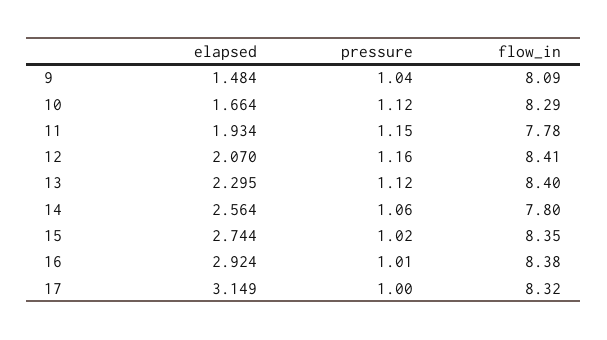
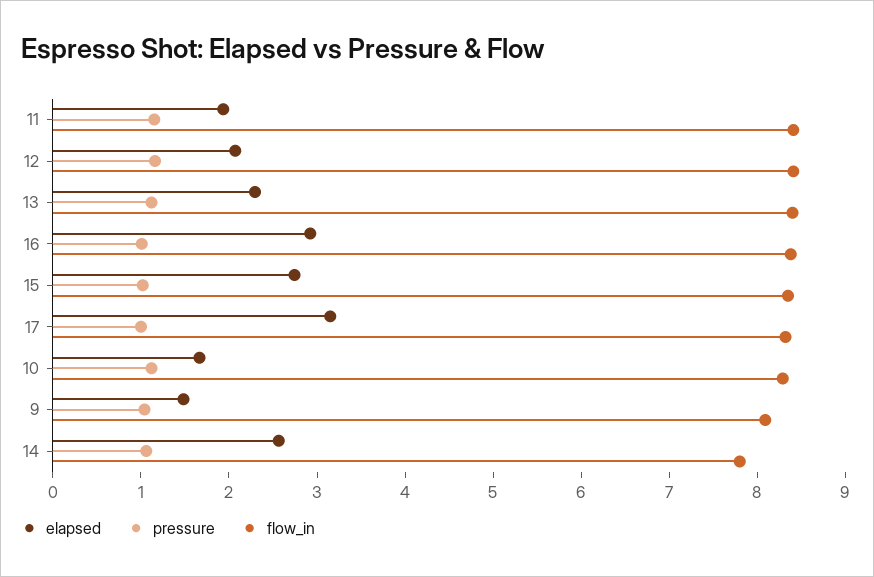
  {
    "elapsed": {
      "9": 1.484,
      "10": 1.664,
      "11": 1.934,
      "12": 2.07,
      "13": 2.295,
      "14": 2.564,
      "15": 2.744,
      "16": 2.924,
      "17": 3.149
    },
    "pressure": {
      "9": 1.04,
      "10": 1.12,
      "11": 1.15,
      "12": 1.16,
      "13": 1.12,
      "14": 1.06,
      "15": 1.02,
      "16": 1.01,
      "17": 1
    },
    "flow_in": {
      "9": 8.09,
      "10": 8.29,
-     "11": 7.78,
+     "11": 8.4,
      "12": 8.41,
      "13": 8.4,
      "14": 7.8,
      "15": 8.35,
      "16": 8.38,
      "17": 8.32
    }
  }

